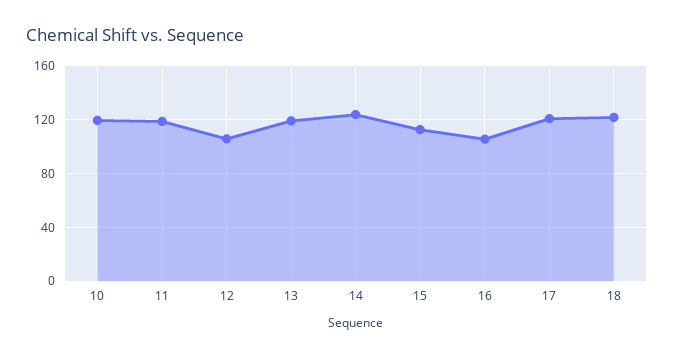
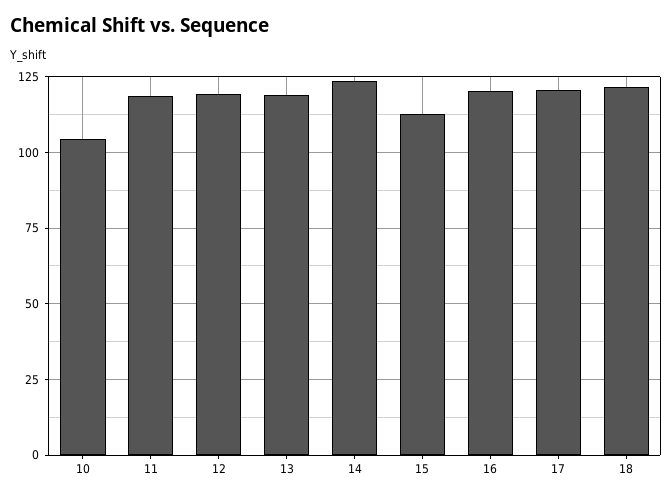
  {
-   "10": 120,
+   "10": 105,
    "11": 117.5,
-   "12": 105,
+   "12": 120,
    "13": 120,
    "14": 122.5,
    "15": 112.5,
-   "16": 105,
+   "16": 120,
    "17": 120,
    "18": 122.5
  }

